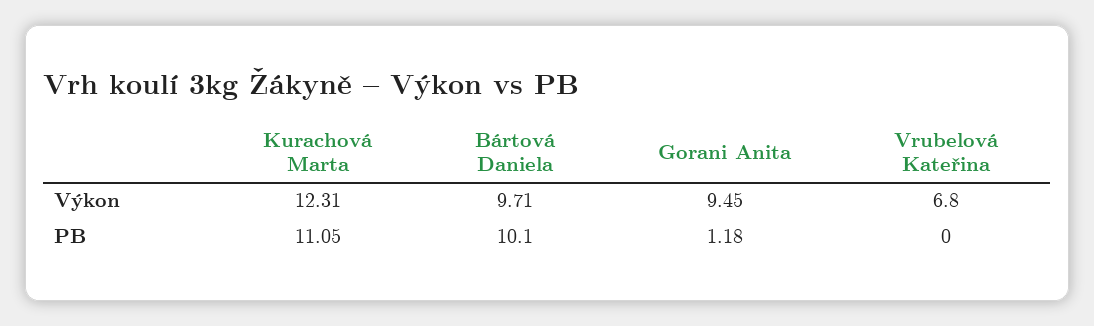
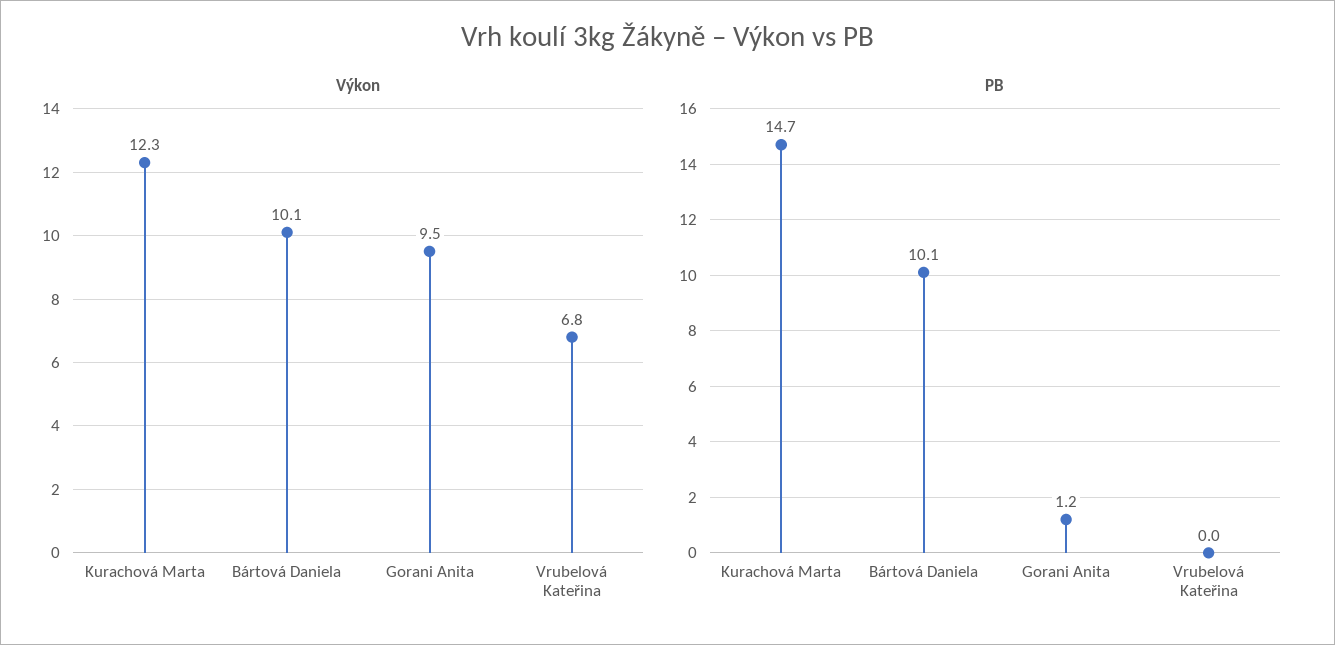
  {
    "Výkon": {
      "Kurachová Marta": 12.31,
-     "Bártová Daniela": 9.71,
+     "Bártová Daniela": 10.1,
      "Gorani Anita": 9.45,
      "Vrubelová Kateřina": 6.8
    },
    "PB": {
-     "Kurachová Marta": 11.05,
+     "Kurachová Marta": 14.7,
      "Bártová Daniela": 10.1,
      "Gorani Anita": 1.18,
      "Vrubelová Kateřina": 0
    }
  }

